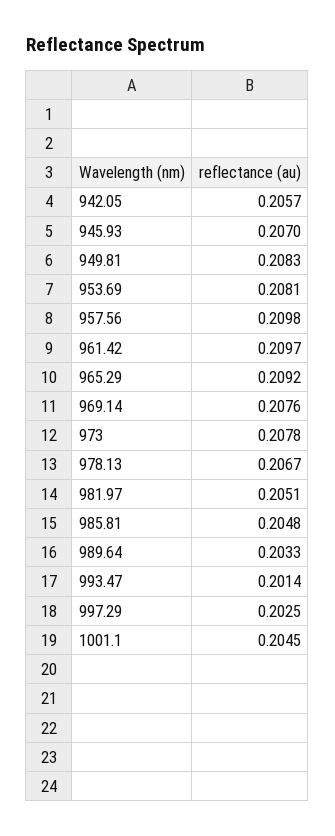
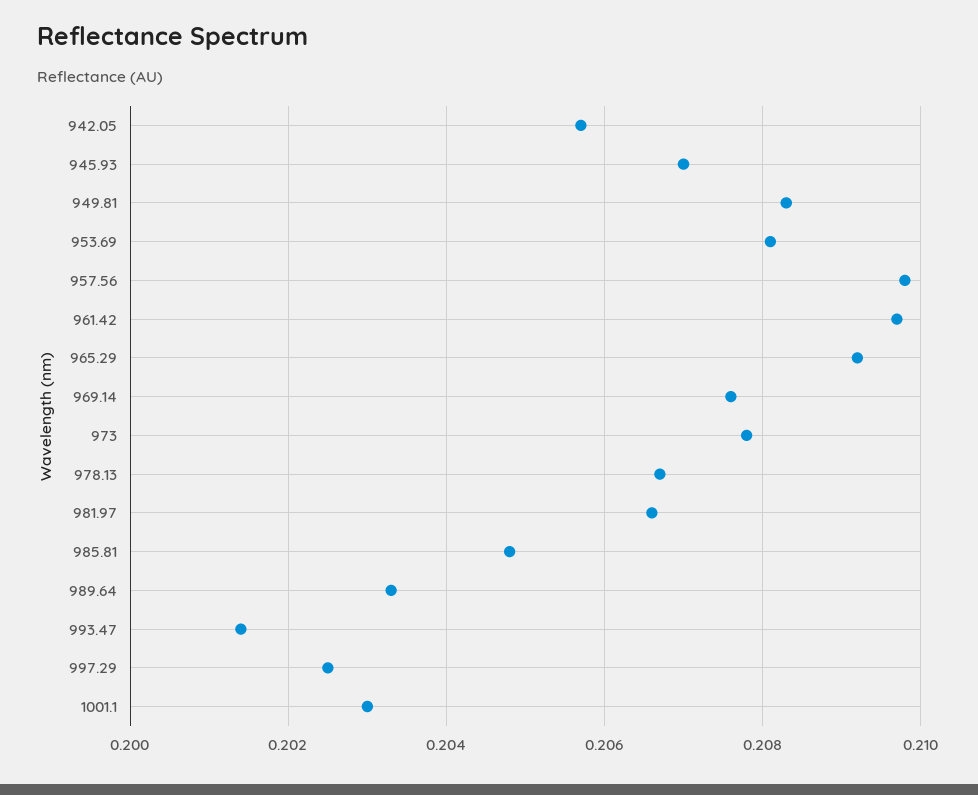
  {
    "942.05": 0.2057,
    "945.93": 0.207,
    "949.81": 0.2083,
    "953.69": 0.2081,
    "957.56": 0.2098,
    "961.42": 0.2097,
    "965.29": 0.2092,
    "969.14": 0.2076,
    "973": 0.2078,
    "978.13": 0.2067,
-   "981.97": 0.2051,
+   "981.97": 0.2065,
    "985.81": 0.2048,
    "989.64": 0.2033,
    "993.47": 0.2014,
    "997.29": 0.2025,
-   "1001.1": 0.2045
+   "1001.1": 0.203
  }

